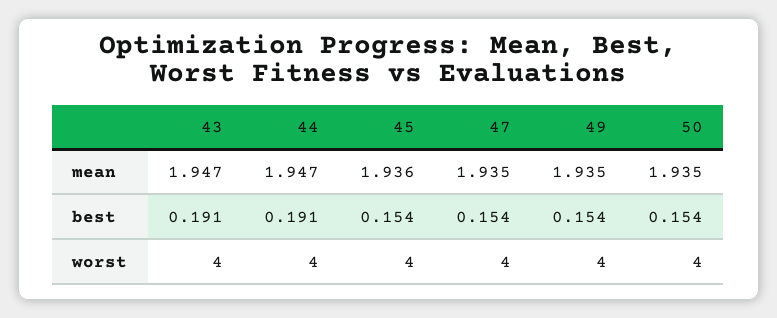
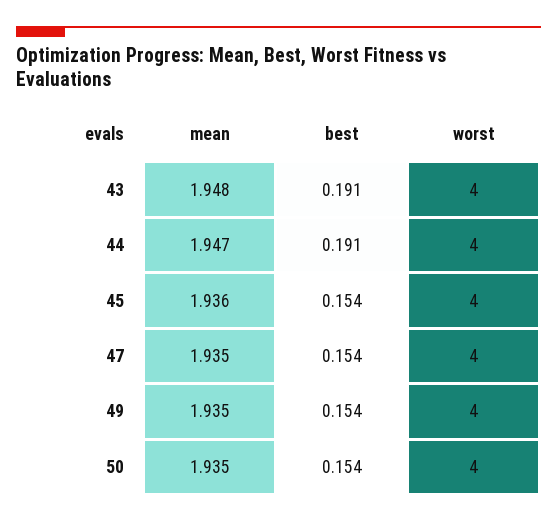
  {
    "43": {
-     "mean": 1.947,
+     "mean": 1.948,
      "best": 0.191,
      "worst": 4
    },
    "44": {
      "mean": 1.947,
      "best": 0.191,
      "worst": 4
    },
    "45": {
      "mean": 1.936,
      "best": 0.154,
      "worst": 4
    },
    "47": {
      "mean": 1.935,
      "best": 0.154,
      "worst": 4
    },
    "49": {
      "mean": 1.935,
      "best": 0.154,
      "worst": 4
    },
    "50": {
      "mean": 1.935,
      "best": 0.154,
      "worst": 4
    }
  }

